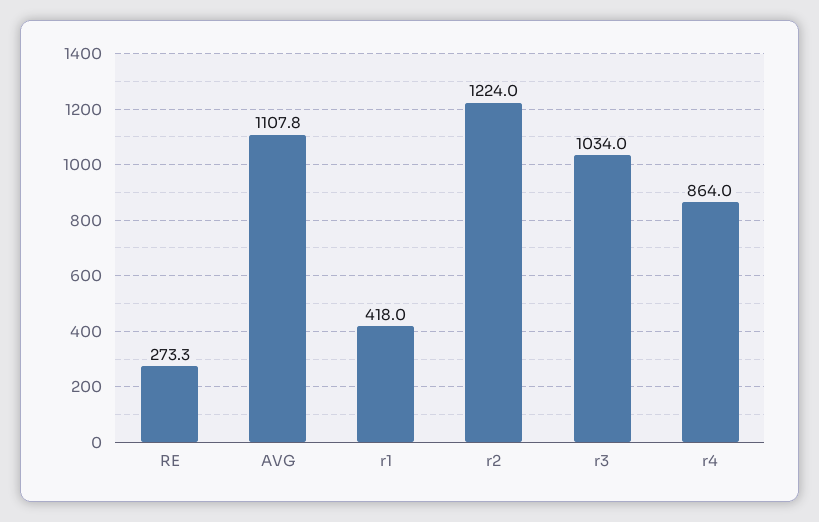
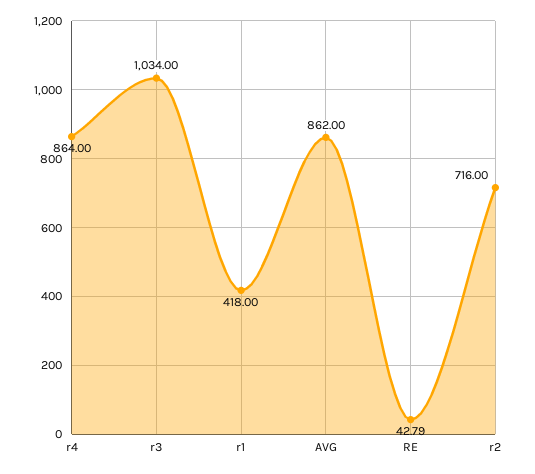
  {
-   "RE": 273.3,
+   "RE": 42.79,
-   "AVG": 1107.8,
+   "AVG": 862,
    "r1": 418,
-   "r2": 1224,
+   "r2": 716,
    "r3": 1034,
    "r4": 864
  }

